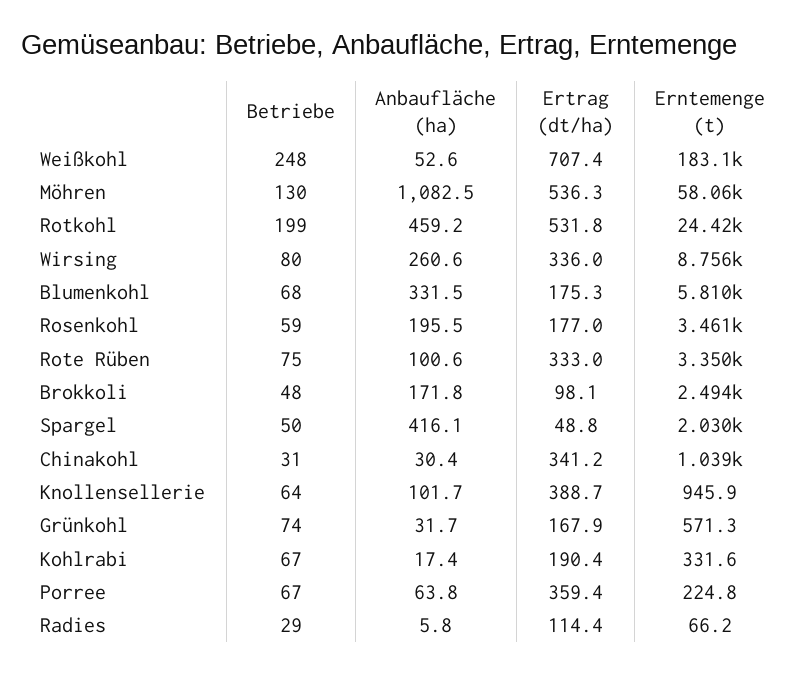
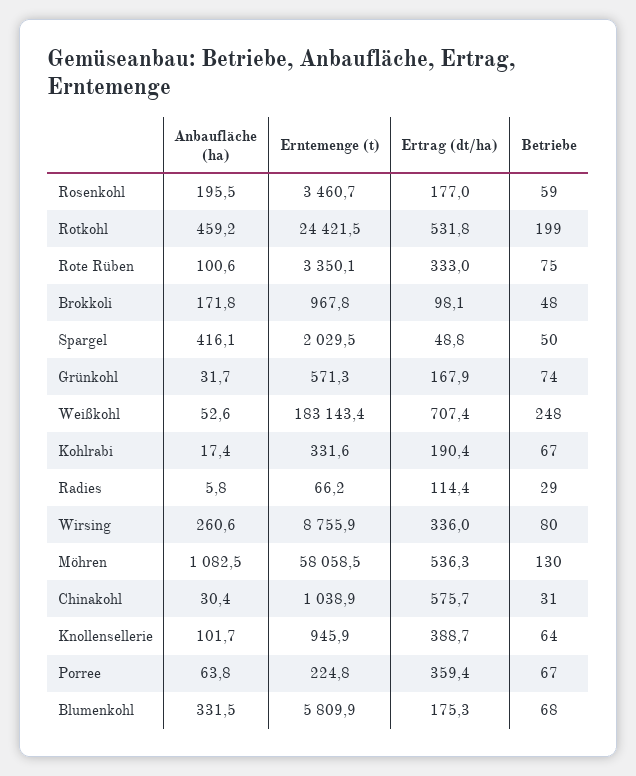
  {
    "Betriebe": {
      "Weißkohl": 248,
      "Möhren": 130,
      "Rotkohl": 199,
      "Wirsing": 80,
      "Blumenkohl": 68,
      "Rosenkohl": 59,
      "Rote Rüben": 75,
      "Brokkoli": 48,
      "Spargel": 50,
      "Chinakohl": 31,
      "Knollensellerie": 64,
      "Grünkohl": 74,
      "Kohlrabi": 67,
      "Porree": 67,
      "Radies": 29
    },
    "Anbaufläche (ha)": {
      "Weißkohl": 52.6,
      "Möhren": 1082.5,
      "Rotkohl": 459.2,
      "Wirsing": 260.6,
      "Blumenkohl": 331.5,
      "Rosenkohl": 195.5,
      "Rote Rüben": 100.6,
      "Brokkoli": 171.8,
      "Spargel": 416.1,
      "Chinakohl": 30.4,
      "Knollensellerie": 101.7,
      "Grünkohl": 31.7,
      "Kohlrabi": 17.4,
      "Porree": 63.8,
      "Radies": 5.8
    },
    "Ertrag (dt/ha)": {
      "Weißkohl": 707.4,
      "Möhren": 536.3,
      "Rotkohl": 531.8,
      "Wirsing": 336,
      "Blumenkohl": 175.3,
      "Rosenkohl": 177,
      "Rote Rüben": 333,
      "Brokkoli": 98.1,
      "Spargel": 48.8,
-     "Chinakohl": 341.2,
+     "Chinakohl": 575.7,
      "Knollensellerie": 388.7,
      "Grünkohl": 167.9,
      "Kohlrabi": 190.4,
      "Porree": 359.4,
      "Radies": 114.4
    },
    "Erntemenge (t)": {
      "Weißkohl": 183143.4,
      "Möhren": 58058.5,
      "Rotkohl": 24421.5,
      "Wirsing": 8755.9,
      "Blumenkohl": 5809.9,
      "Rosenkohl": 3460.7,
      "Rote Rüben": 3350.1,
-     "Brokkoli": 2494,
+     "Brokkoli": 967.8,
      "Spargel": 2029.5,
      "Chinakohl": 1038.9,
      "Knollensellerie": 945.9,
      "Grünkohl": 571.3,
      "Kohlrabi": 331.6,
      "Porree": 224.8,
      "Radies": 66.2
    }
  }

